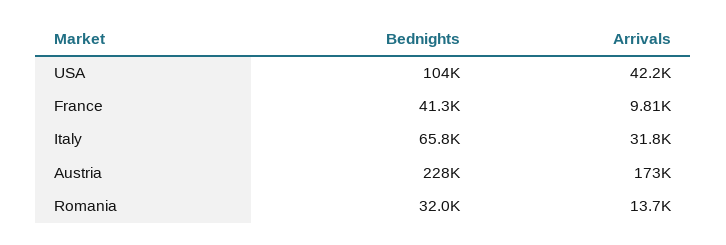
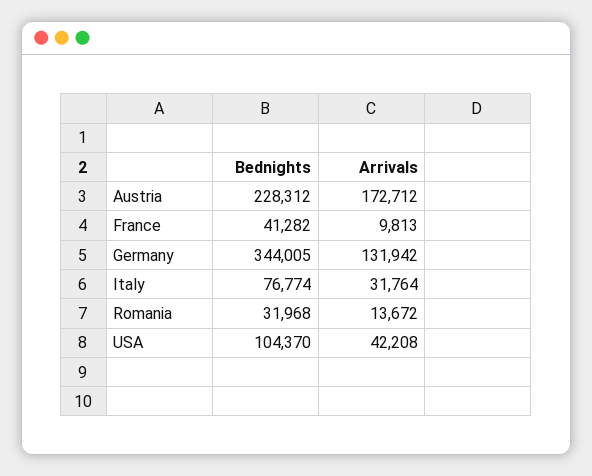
  {
    "Bednights": {
      "USA": 104370,
      "France": 41282,
-     "Italy": 65800,
+     "Italy": 76774,
      "Austria": 228312,
-     "Romania": 31968
+     "Romania": 31968,
+     "Germany": 344005
    },
    "Arrivals": {
      "USA": 42208,
      "France": 9813,
      "Italy": 31764,
      "Austria": 172712,
-     "Romania": 13672
+     "Romania": 13672,
+     "Germany": 131942
    }
  }

